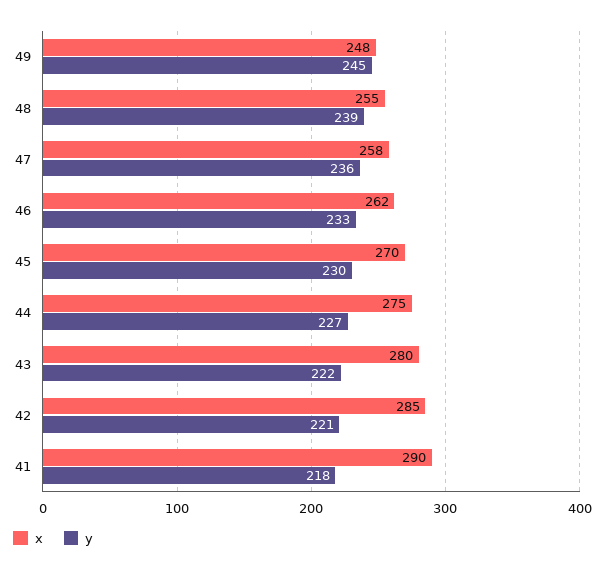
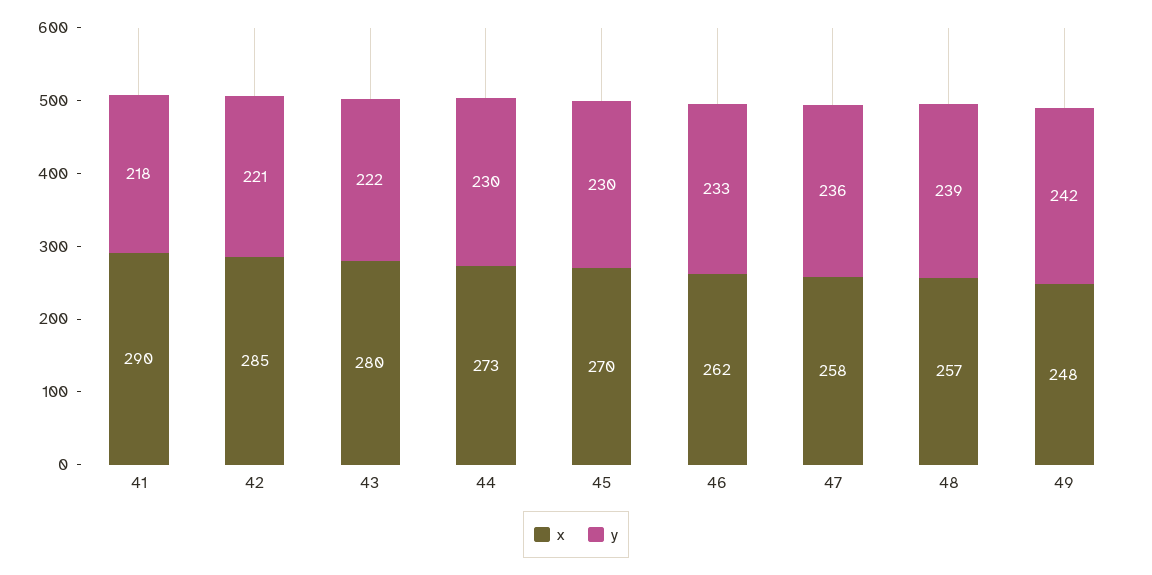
  {
    "x": {
      "49": 248,
-     "48": 255,
+     "48": 257,
      "47": 258,
      "46": 262,
      "45": 270,
-     "44": 275,
+     "44": 273,
      "43": 280,
      "42": 285,
      "41": 290
    },
    "y": {
-     "49": 245,
+     "49": 242,
      "48": 239,
      "47": 236,
      "46": 233,
      "45": 230,
-     "44": 227,
+     "44": 230,
      "43": 222,
      "42": 221,
      "41": 218
    }
  }

